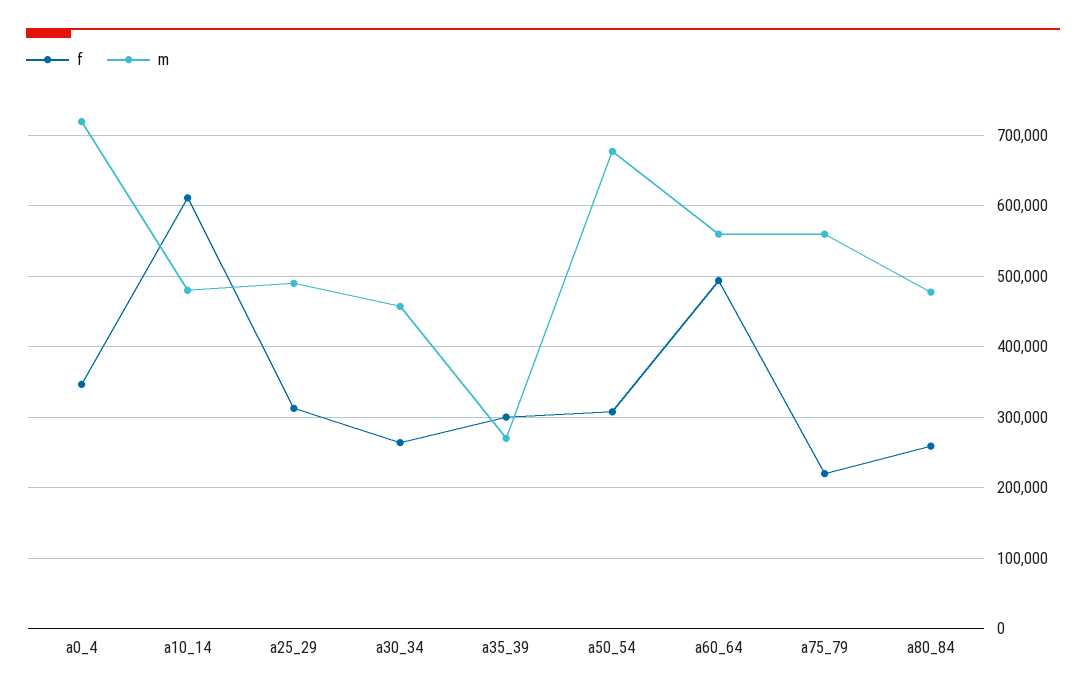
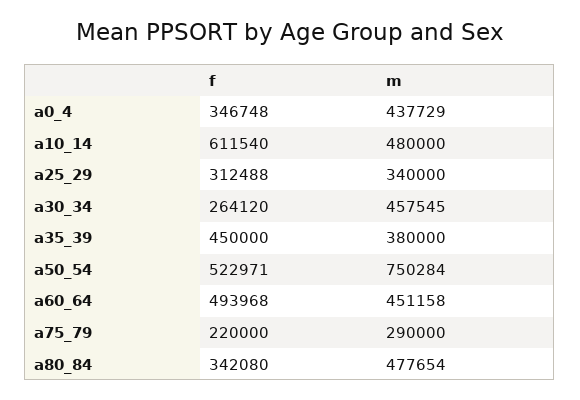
  {
    "f": {
      "a0_4": 346748,
      "a10_14": 611540,
      "a25_29": 312488,
      "a30_34": 264120,
-     "a35_39": 300000,
+     "a35_39": 450000,
-     "a50_54": 310000,
+     "a50_54": 522971,
      "a60_64": 493968,
      "a75_79": 220000,
-     "a80_84": 260000
+     "a80_84": 342080
    },
    "m": {
-     "a0_4": 720000,
+     "a0_4": 437729,
      "a10_14": 480000,
-     "a25_29": 490000,
+     "a25_29": 340000,
      "a30_34": 457545,
-     "a35_39": 270000,
+     "a35_39": 380000,
-     "a50_54": 680000,
+     "a50_54": 750284,
-     "a60_64": 560000,
+     "a60_64": 451158,
-     "a75_79": 560000,
+     "a75_79": 290000,
      "a80_84": 477654
    }
  }

